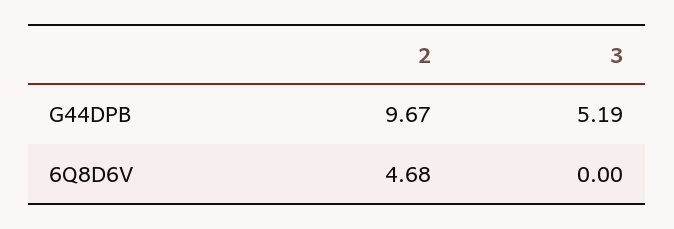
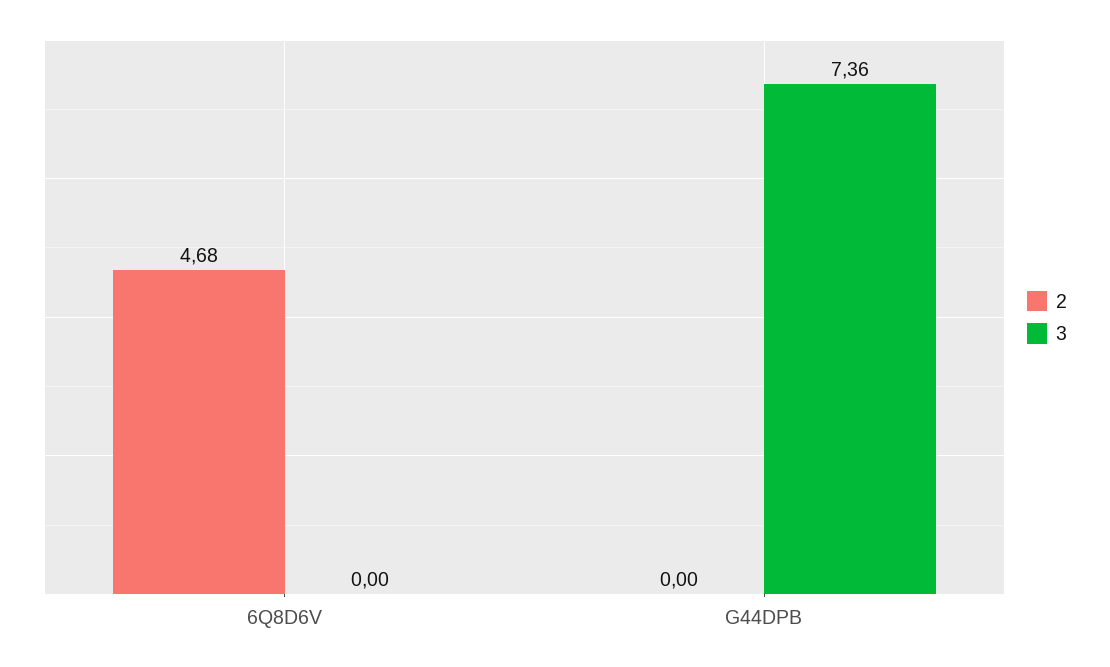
  {
    "2": {
-     "G44DPB": 9.67,
+     "G44DPB": 0,
      "6Q8D6V": 4.68
    },
    "3": {
-     "G44DPB": 5.19,
+     "G44DPB": 7.36,
      "6Q8D6V": 0
    }
  }

